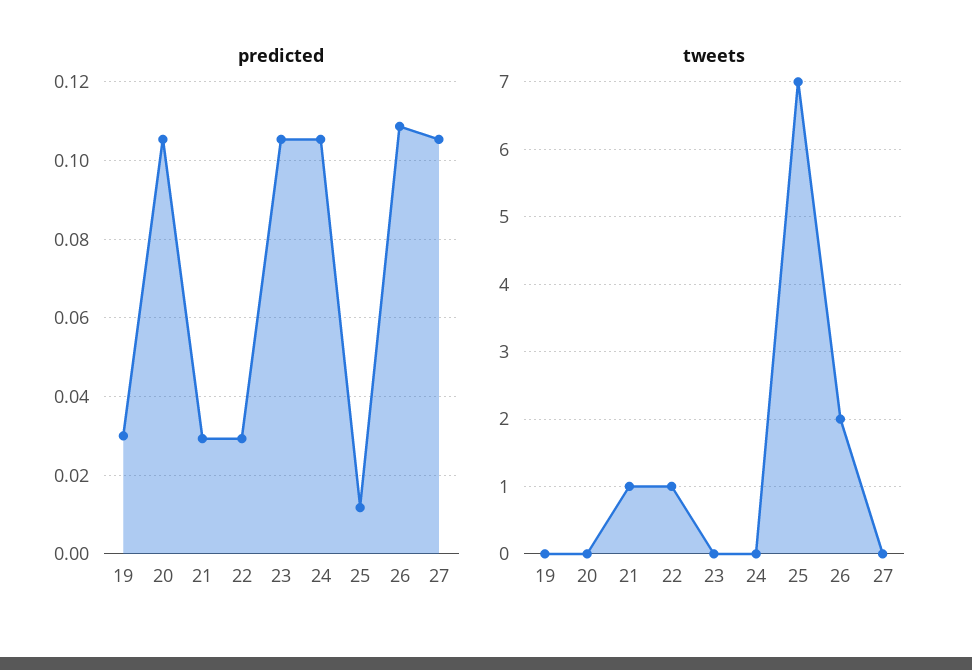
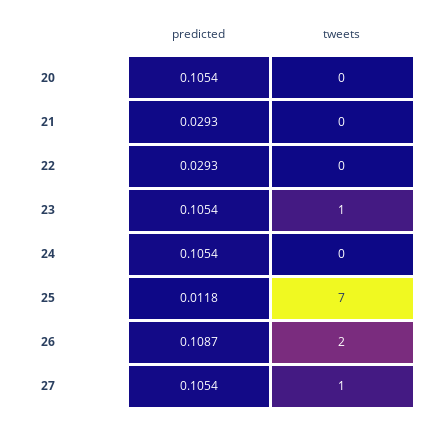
  {
    "predicted": {
-     "19": 0.03,
      "20": 0.1054,
      "21": 0.0293,
      "22": 0.0293,
      "23": 0.1054,
      "24": 0.1054,
      "25": 0.0118,
      "26": 0.1087,
      "27": 0.1054
    },
    "tweets": {
-     "19": 0,
      "20": 0,
-     "21": 1,
+     "21": 0,
-     "22": 1,
+     "22": 0,
-     "23": 0,
+     "23": 1,
      "24": 0,
      "25": 7,
      "26": 2,
-     "27": 0
+     "27": 1
    }
  }

